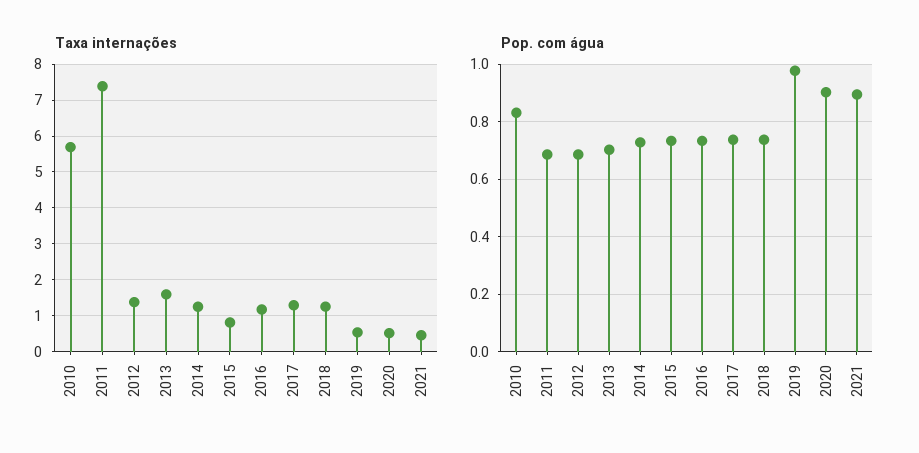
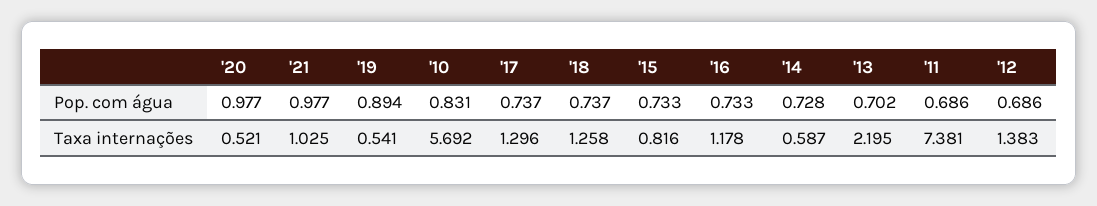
  {
    "Taxa internações": {
      "2010": 5.692,
      "2011": 7.381,
      "2012": 1.383,
-     "2013": 1.6,
+     "2013": 2.195,
-     "2014": 1.2,
+     "2014": 0.587,
      "2015": 0.816,
      "2016": 1.178,
      "2017": 1.296,
      "2018": 1.258,
      "2019": 0.541,
      "2020": 0.521,
-     "2021": 0.4
+     "2021": 1.025
    },
    "Pop. com água": {
      "2010": 0.831,
      "2011": 0.686,
      "2012": 0.686,
      "2013": 0.702,
      "2014": 0.728,
      "2015": 0.733,
      "2016": 0.733,
      "2017": 0.737,
      "2018": 0.737,
-     "2019": 0.975,
+     "2019": 0.894,
-     "2020": 0.9,
+     "2020": 0.977,
-     "2021": 0.9
+     "2021": 0.977
    }
  }

